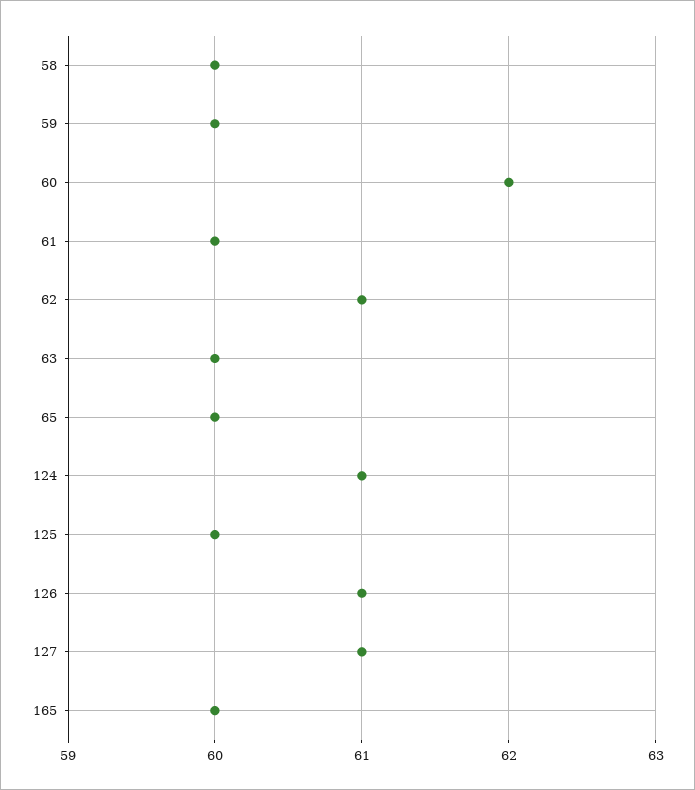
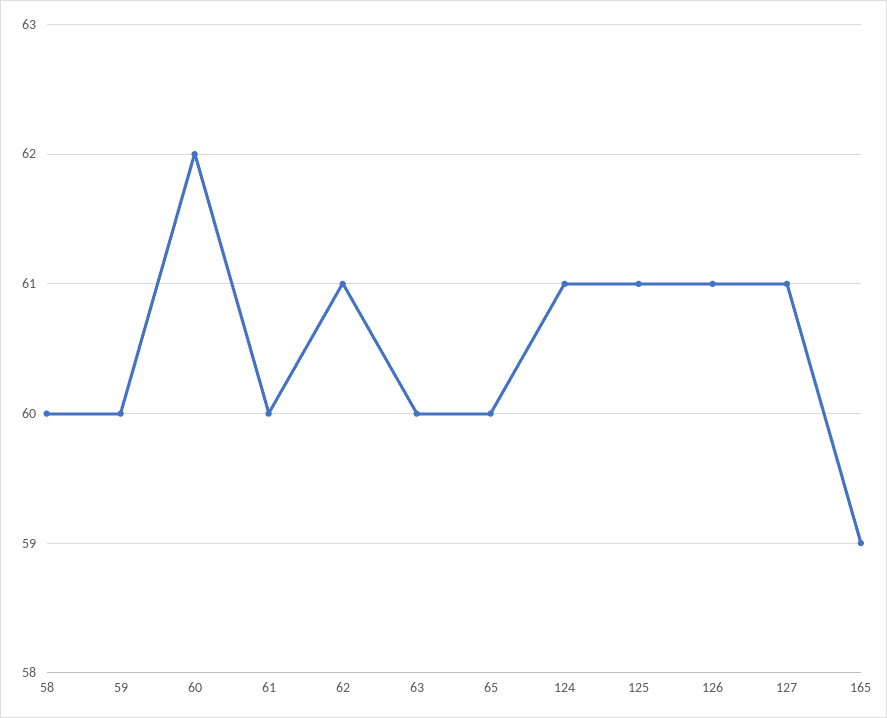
  {
    "58": 60,
    "59": 60,
    "60": 62,
    "61": 60,
    "62": 61,
    "63": 60,
    "65": 60,
    "124": 61,
-   "125": 60,
+   "125": 61,
    "126": 61,
    "127": 61,
-   "165": 60
+   "165": 59
  }

